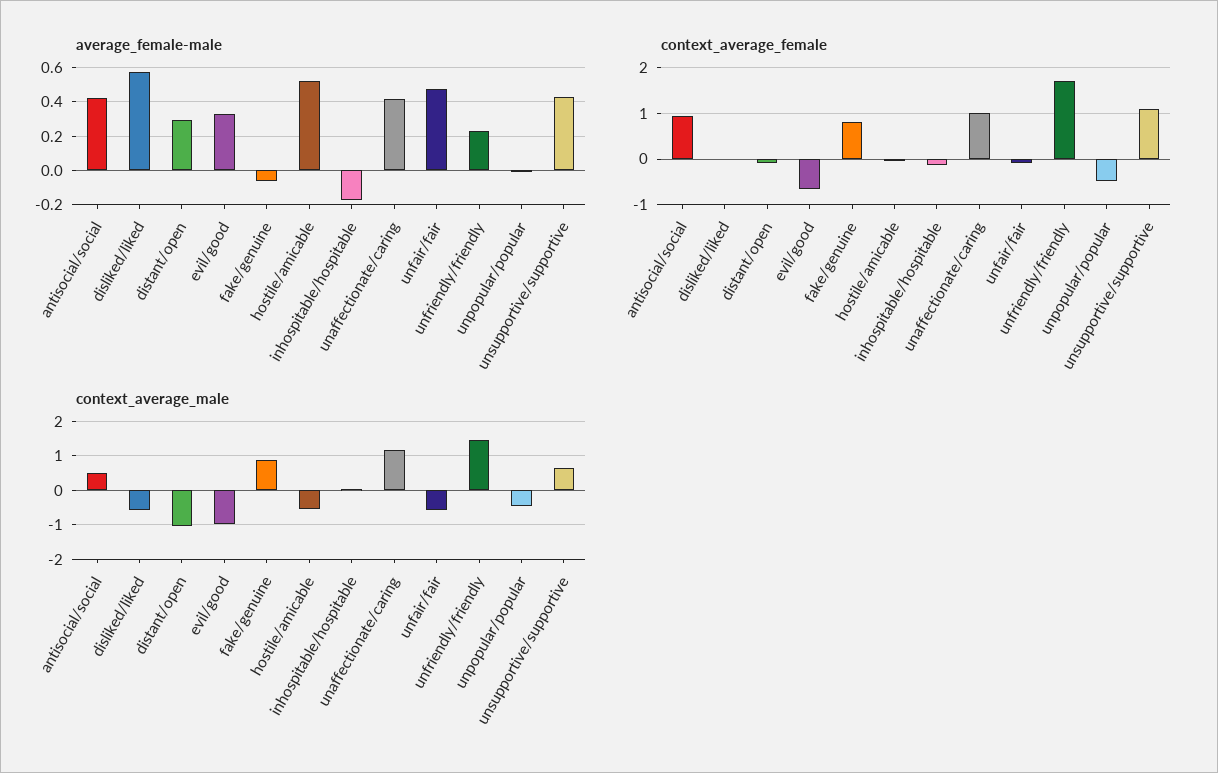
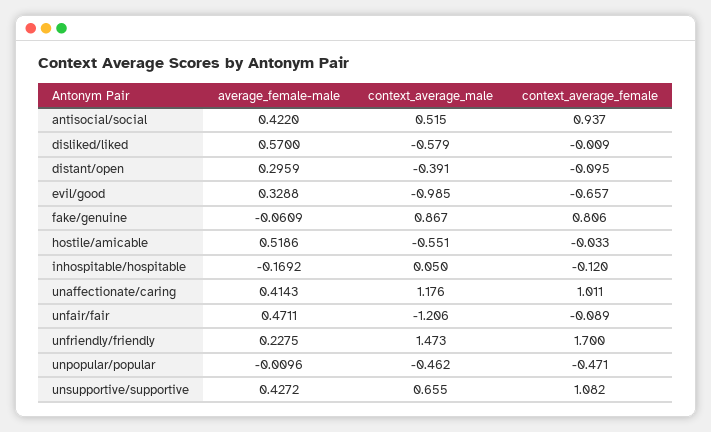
  {
    "average_female-male": {
      "antisocial/social": 0.422,
      "disliked/liked": 0.57,
      "distant/open": 0.2959,
      "evil/good": 0.3288,
      "fake/genuine": -0.0609,
      "hostile/amicable": 0.5186,
      "inhospitable/hospitable": -0.1692,
      "unaffectionate/caring": 0.4143,
      "unfair/fair": 0.4711,
      "unfriendly/friendly": 0.2275,
      "unpopular/popular": -0.0096,
      "unsupportive/supportive": 0.4272
    },
    "context_average_female": {
      "antisocial/social": 0.937,
      "disliked/liked": -0.009,
      "distant/open": -0.095,
      "evil/good": -0.657,
      "fake/genuine": 0.806,
      "hostile/amicable": -0.033,
      "inhospitable/hospitable": -0.12,
      "unaffectionate/caring": 1.011,
      "unfair/fair": -0.089,
      "unfriendly/friendly": 1.7,
      "unpopular/popular": -0.471,
      "unsupportive/supportive": 1.082
    },
    "context_average_male": {
      "antisocial/social": 0.515,
      "disliked/liked": -0.579,
-     "distant/open": -1,
+     "distant/open": -0.391,
      "evil/good": -0.985,
      "fake/genuine": 0.867,
      "hostile/amicable": -0.551,
      "inhospitable/hospitable": 0.05,
      "unaffectionate/caring": 1.176,
-     "unfair/fair": -0.6,
+     "unfair/fair": -1.206,
      "unfriendly/friendly": 1.473,
      "unpopular/popular": -0.462,
      "unsupportive/supportive": 0.655
    }
  }

